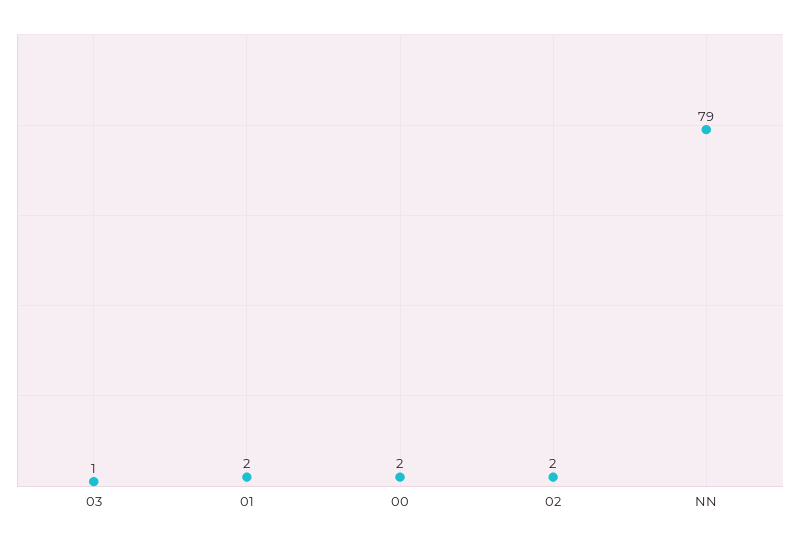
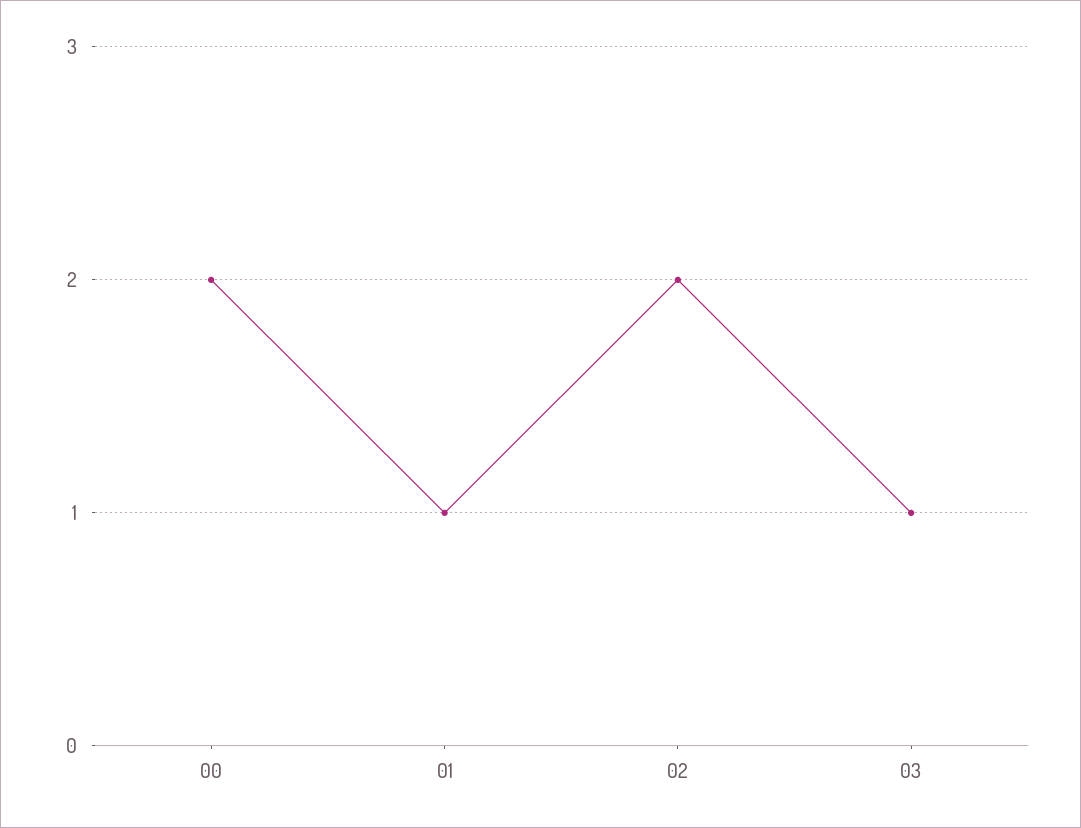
  {
    "03": 1,
-   "01": 2,
+   "01": 1,
    "00": 2,
-   "02": 2,
+   "02": 2
-   "NN": 79
  }

